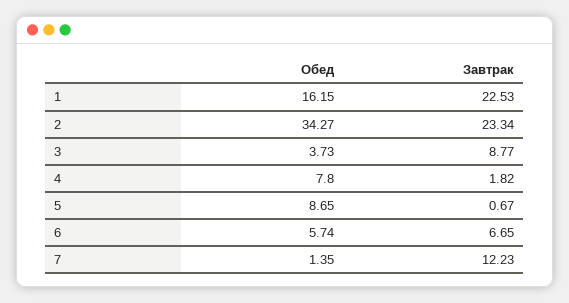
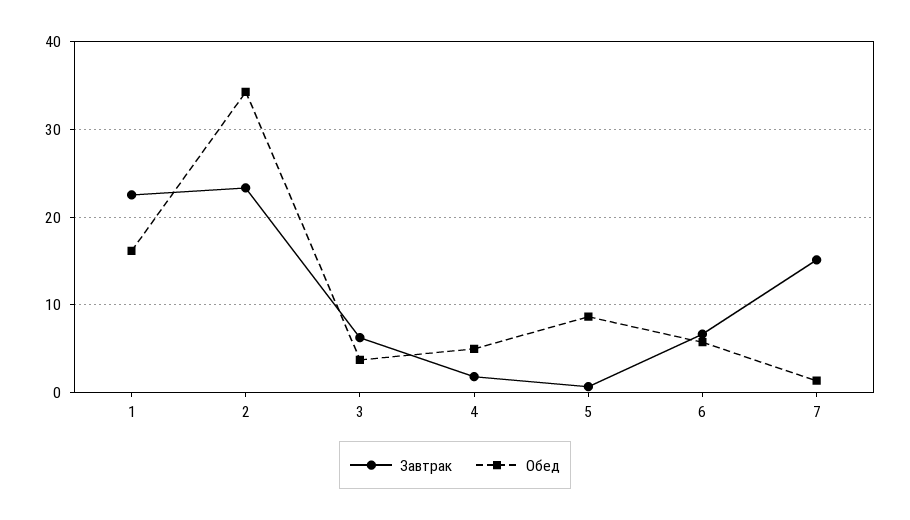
  {
    "Обед": {
      "1": 16.15,
      "2": 34.27,
      "3": 3.73,
-     "4": 7.8,
+     "4": 5,
      "5": 8.65,
      "6": 5.74,
      "7": 1.35
    },
    "Завтрак": {
      "1": 22.53,
      "2": 23.34,
-     "3": 8.77,
+     "3": 6,
      "4": 1.82,
      "5": 0.67,
      "6": 6.65,
-     "7": 12.23
+     "7": 15
    }
  }

